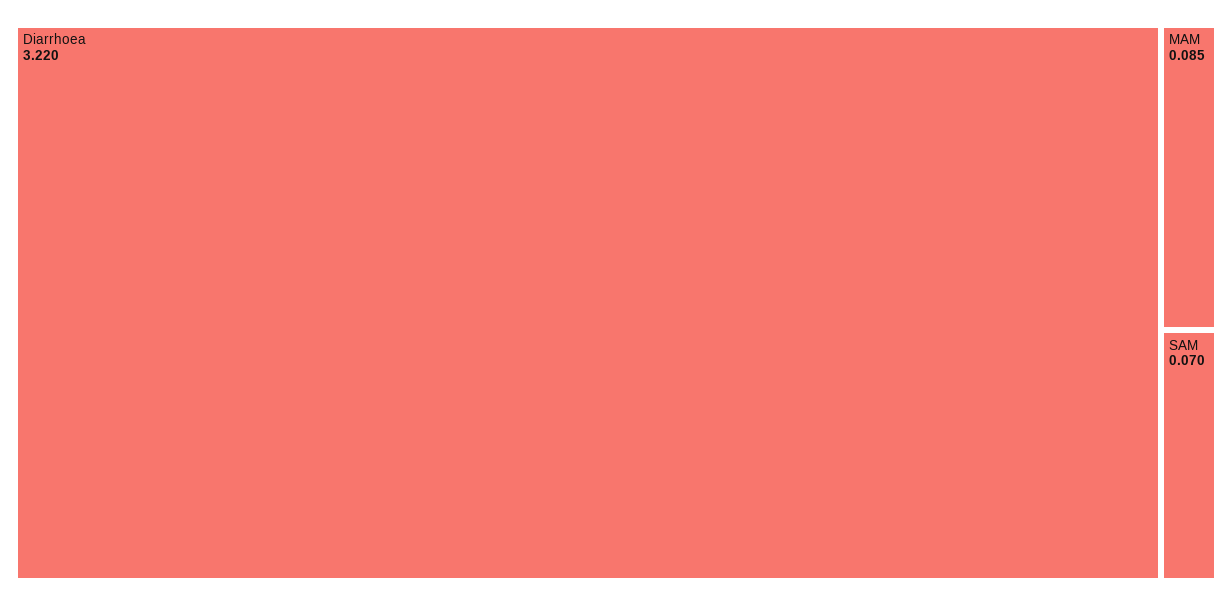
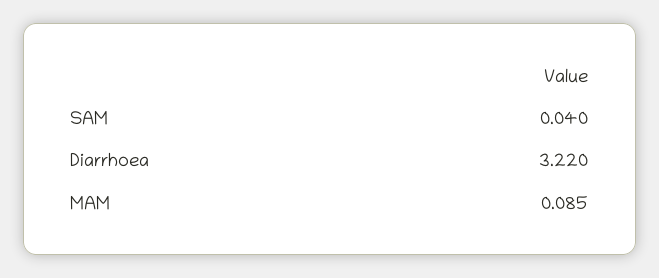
  {
    "Diarrhoea": 3.22,
    "MAM": 0.085,
-   "SAM": 0.07
+   "SAM": 0.04
  }

